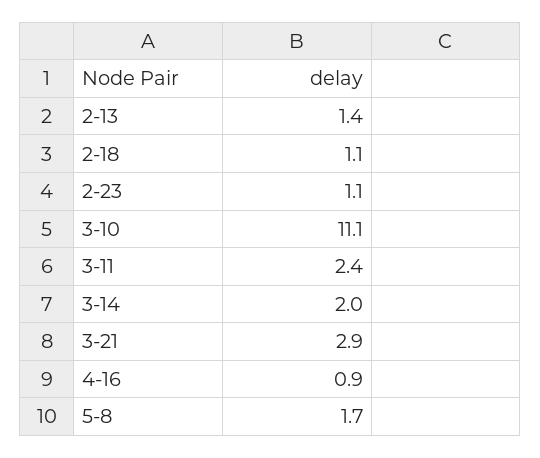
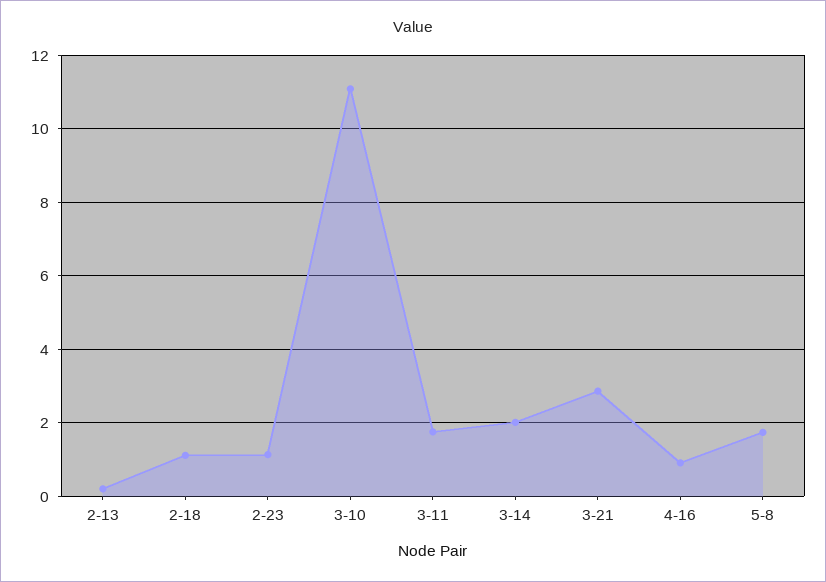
  {
-   "2-13": 1.4,
+   "2-13": 0.2,
    "2-18": 1.1,
    "2-23": 1.1,
    "3-10": 11.1,
-   "3-11": 2.4,
+   "3-11": 1.8,
    "3-14": 2,
    "3-21": 2.9,
    "4-16": 0.9,
    "5-8": 1.7
  }

